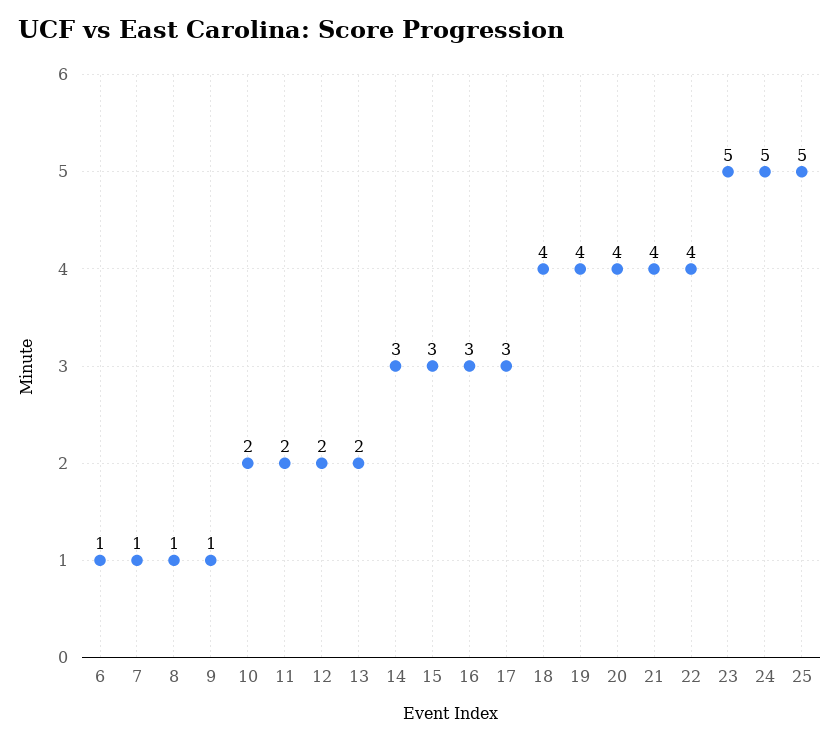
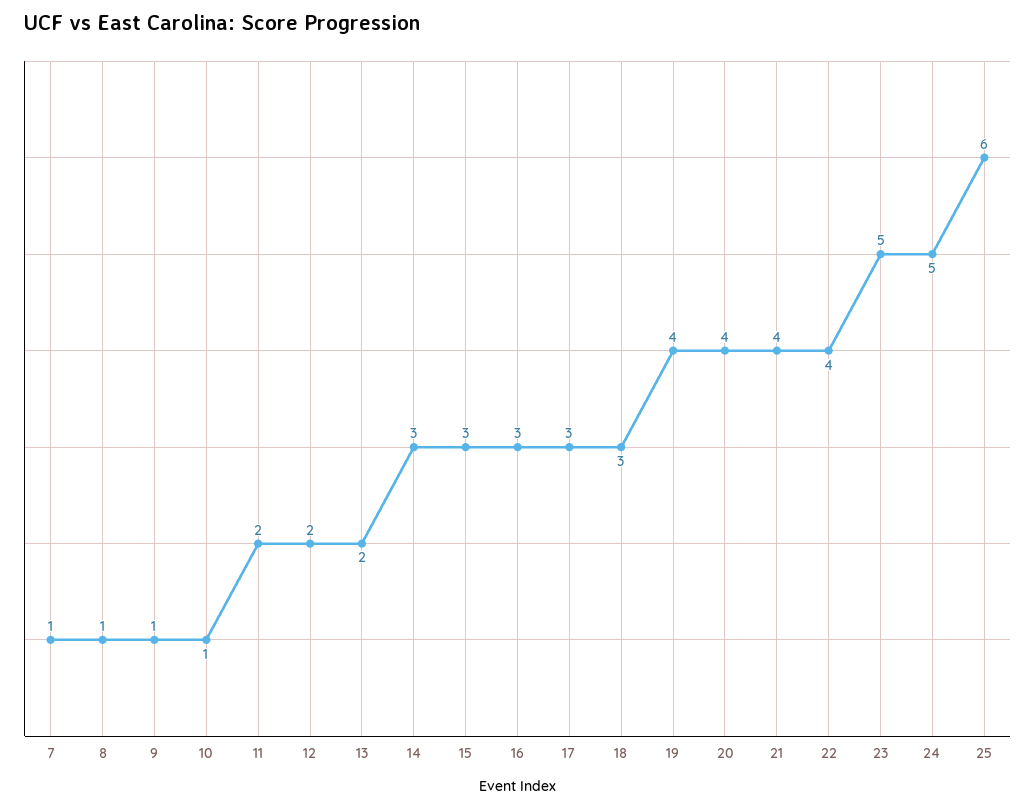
  {
-   "6": 1,
    "7": 1,
    "8": 1,
    "9": 1,
-   "10": 2,
+   "10": 1,
    "11": 2,
    "12": 2,
    "13": 2,
    "14": 3,
    "15": 3,
    "16": 3,
    "17": 3,
-   "18": 4,
+   "18": 3,
    "19": 4,
    "20": 4,
    "21": 4,
    "22": 4,
    "23": 5,
    "24": 5,
-   "25": 5
+   "25": 6
  }

